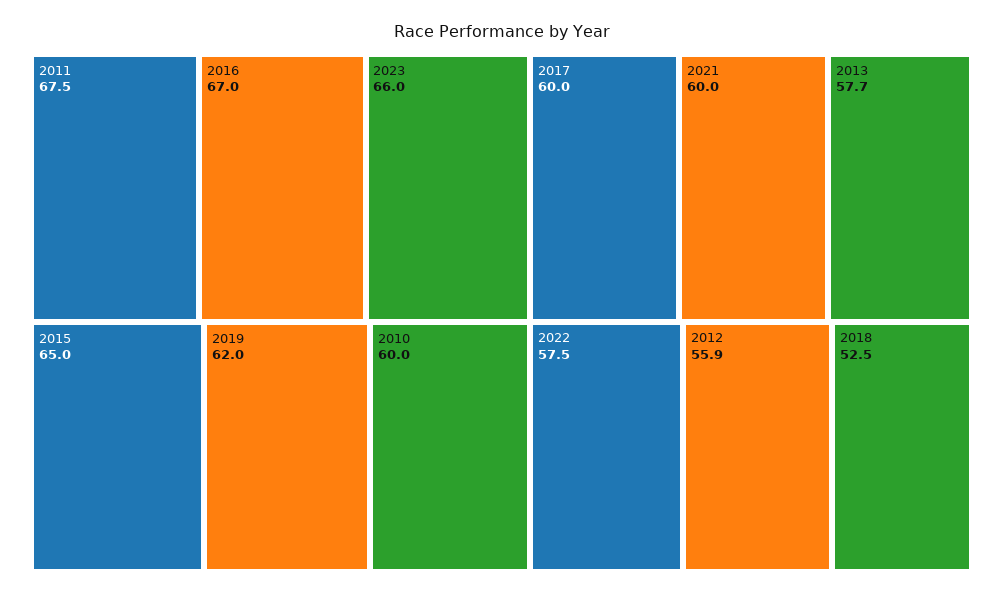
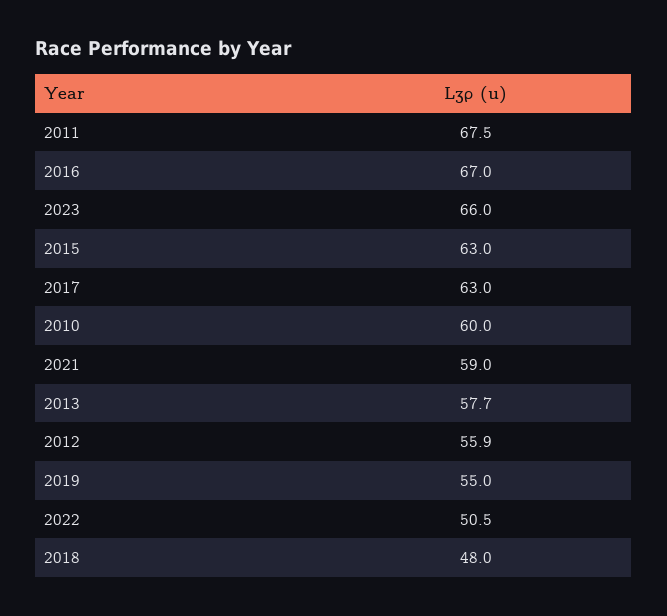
  {
    "2011": 67.5,
    "2016": 67,
    "2023": 66,
-   "2015": 65,
+   "2015": 63,
-   "2019": 62,
+   "2019": 55,
    "2010": 60,
-   "2017": 60,
+   "2017": 63,
-   "2021": 60,
+   "2021": 59,
    "2013": 57.7,
-   "2022": 57.5,
+   "2022": 50.5,
    "2012": 55.9,
-   "2018": 52.5
+   "2018": 48
  }

